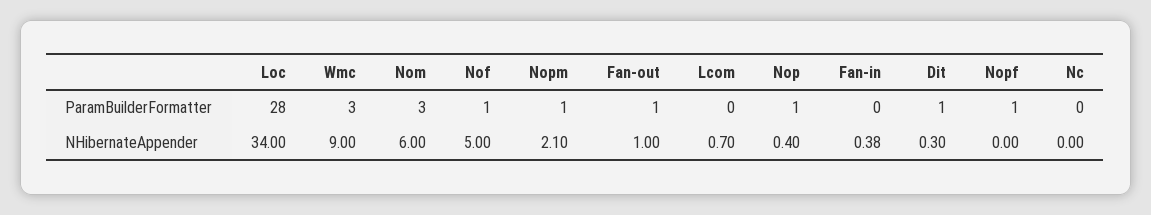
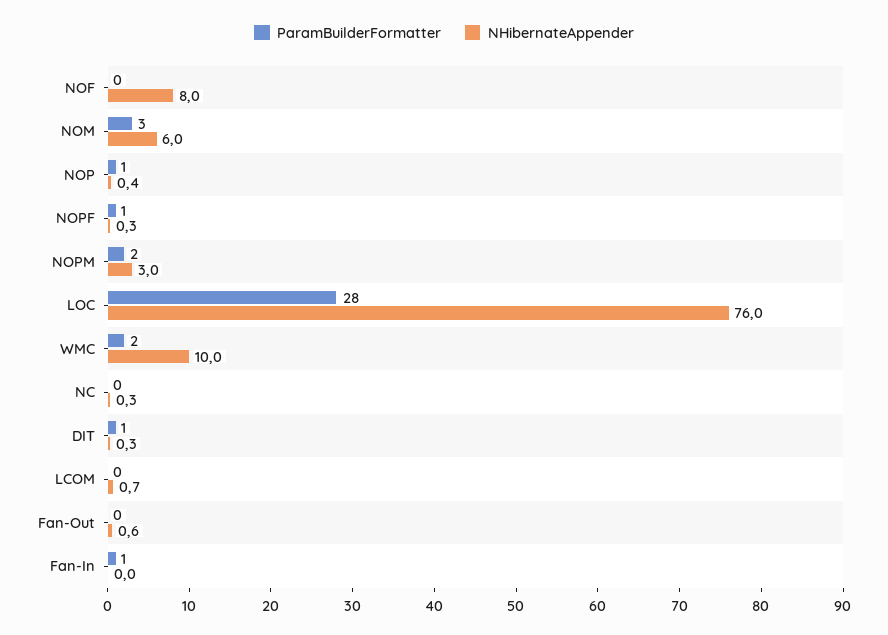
  {
    "ParamBuilderFormatter": {
      "Loc": 28,
-     "Wmc": 3,
+     "Wmc": 2,
      "Nom": 3,
-     "Nof": 1,
+     "Nof": 0,
-     "Nopm": 1,
+     "Nopm": 2,
-     "Fan-out": 1,
+     "Fan-out": 0,
      "Lcom": 0,
      "Nop": 1,
-     "Fan-in": 0,
+     "Fan-in": 1,
      "Dit": 1,
      "Nopf": 1,
      "Nc": 0
    },
    "NHibernateAppender": {
-     "Loc": 34,
+     "Loc": 76,
-     "Wmc": 9,
+     "Wmc": 10,
      "Nom": 6,
-     "Nof": 5,
+     "Nof": 8,
-     "Nopm": 2.1,
+     "Nopm": 3,
-     "Fan-out": 1,
+     "Fan-out": 0.6,
      "Lcom": 0.7,
      "Nop": 0.4,
-     "Fan-in": 0.38,
+     "Fan-in": 0,
      "Dit": 0.3,
-     "Nopf": 0,
+     "Nopf": 0.3,
-     "Nc": 0
+     "Nc": 0.3
    }
  }

